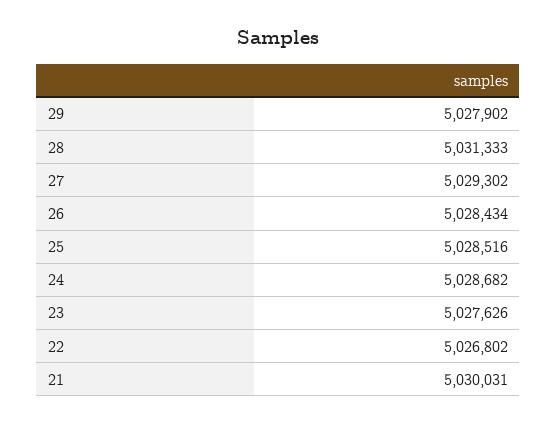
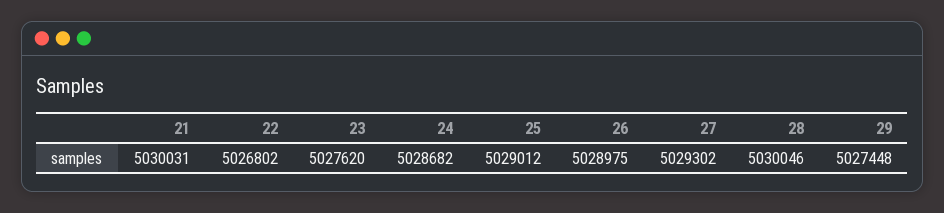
  {
-   "29": 5027902,
+   "29": 5027448,
-   "28": 5031333,
+   "28": 5030046,
    "27": 5029302,
-   "26": 5028434,
+   "26": 5028975,
-   "25": 5028516,
+   "25": 5029012,
    "24": 5028682,
-   "23": 5027626,
+   "23": 5027620,
    "22": 5026802,
    "21": 5030031
  }

